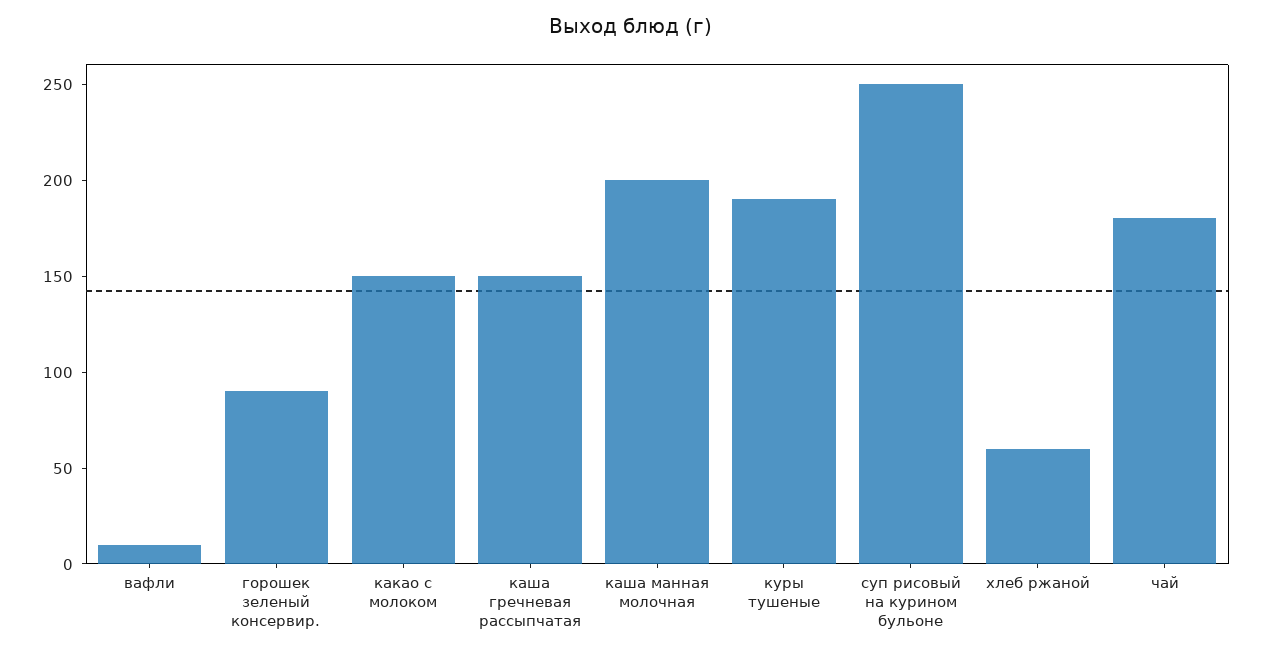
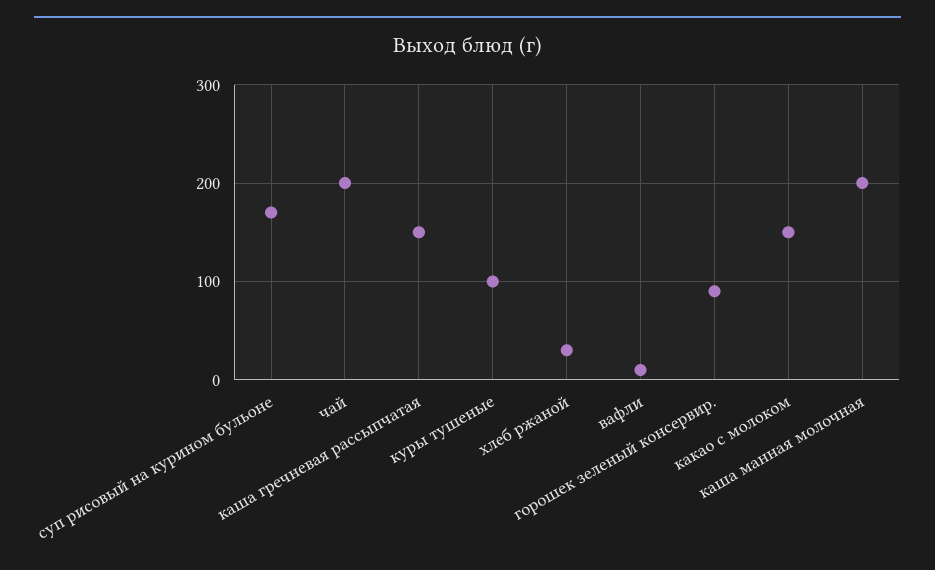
  {
    "вафли": 10,
    "горошек зеленый консервир.": 90,
    "какао с молоком": 150,
    "каша гречневая рассыпчатая": 150,
    "каша манная молочная": 200,
-   "куры тушеные": 190,
+   "куры тушеные": 100,
-   "суп рисовый на курином бульоне": 250,
+   "суп рисовый на курином бульоне": 170,
-   "хлеб ржаной": 60,
+   "хлеб ржаной": 30,
-   "чай": 180
+   "чай": 200
  }

